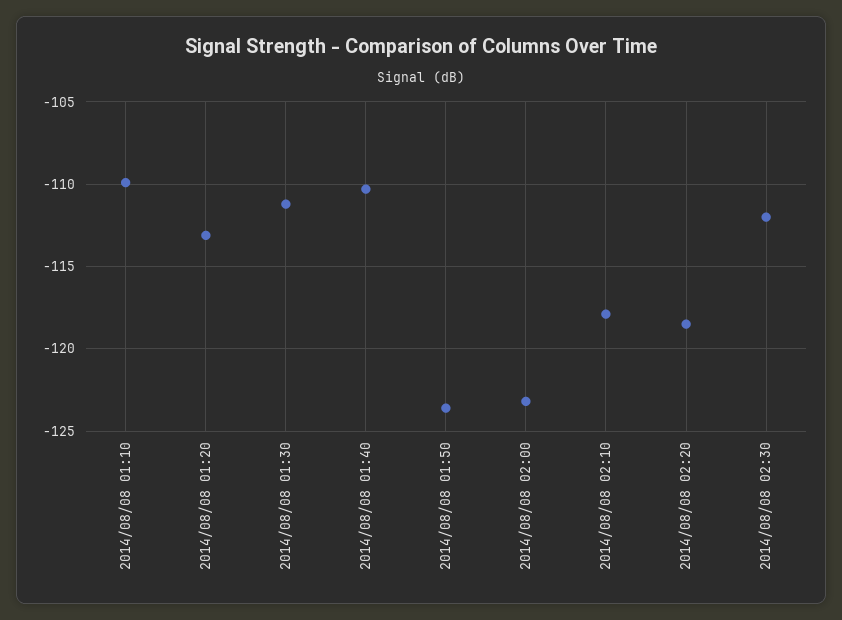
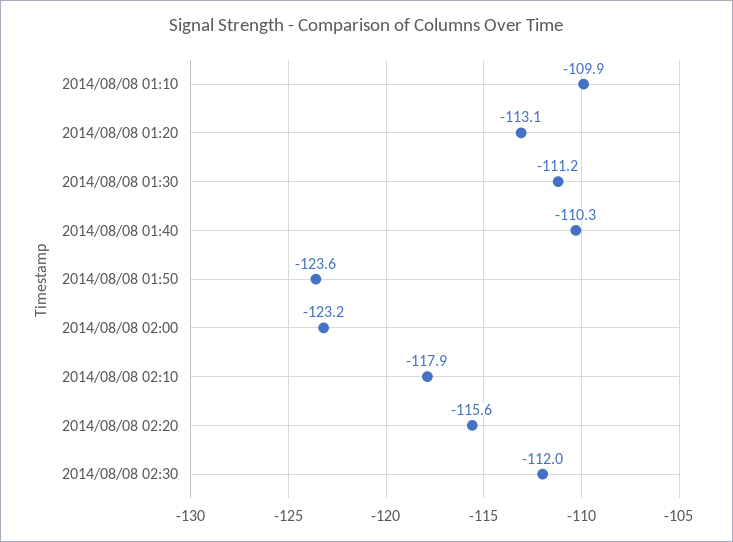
  {
    "2014/08/08 01:10": -109.9,
    "2014/08/08 01:20": -113.1,
    "2014/08/08 01:30": -111.2,
    "2014/08/08 01:40": -110.3,
    "2014/08/08 01:50": -123.6,
    "2014/08/08 02:00": -123.2,
    "2014/08/08 02:10": -117.9,
-   "2014/08/08 02:20": -118.5,
+   "2014/08/08 02:20": -115.6,
    "2014/08/08 02:30": -112
  }

